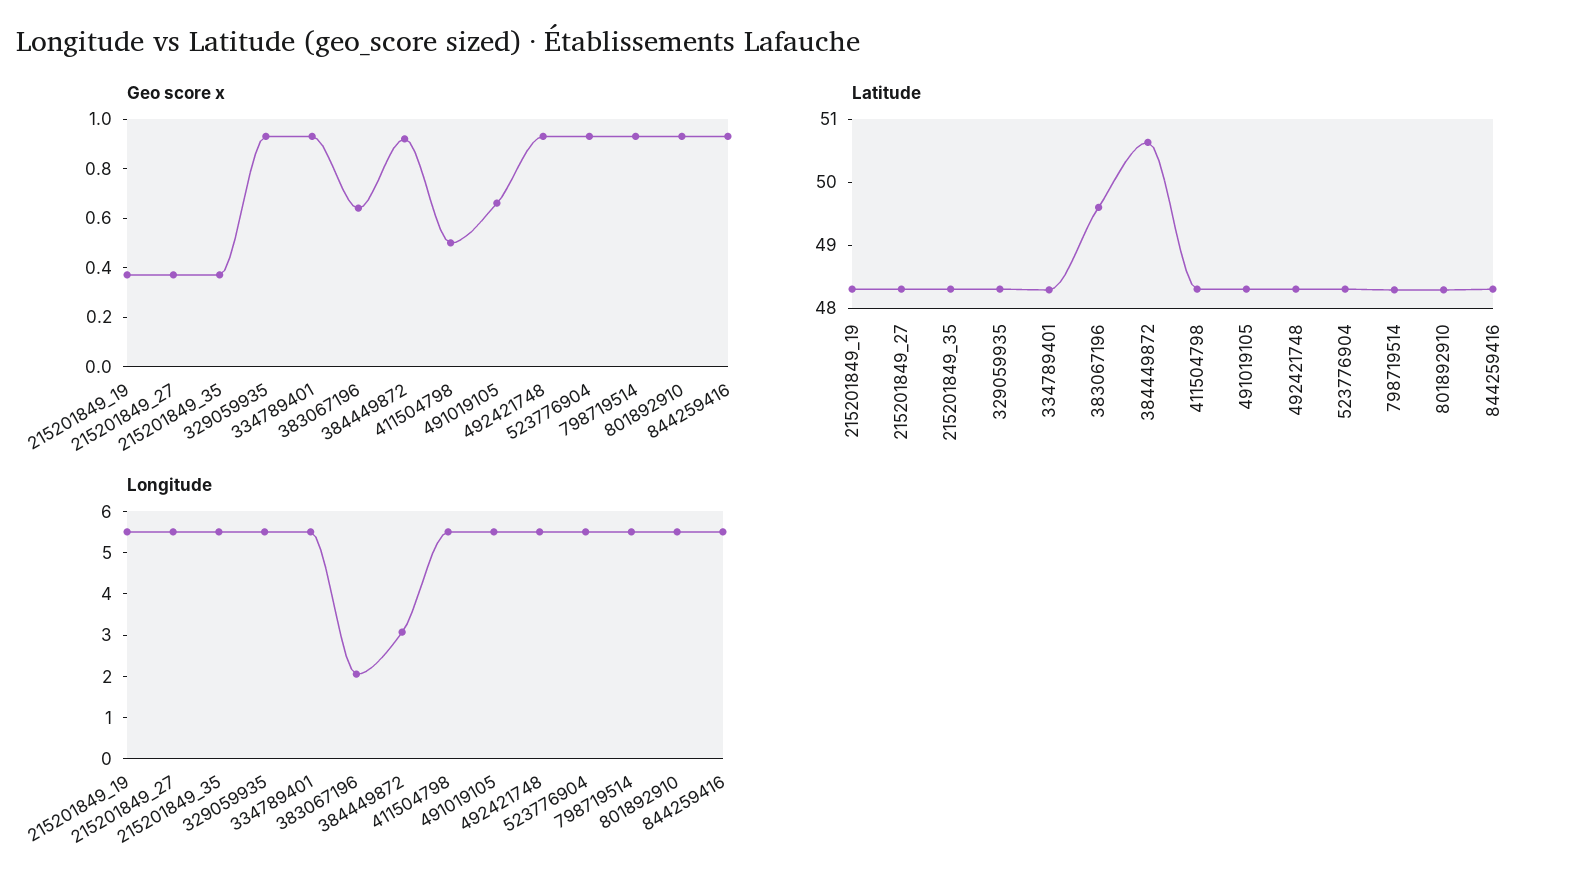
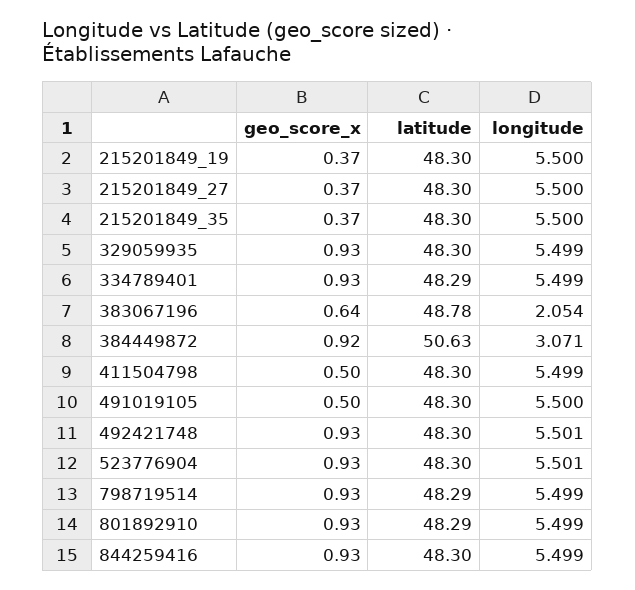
  {
    "Geo score x": {
      "215201849_19": 0.37,
      "215201849_27": 0.37,
      "215201849_35": 0.37,
      "329059935": 0.93,
      "334789401": 0.93,
      "383067196": 0.64,
      "384449872": 0.92,
      "411504798": 0.5,
-     "491019105": 0.65,
+     "491019105": 0.5,
      "492421748": 0.93,
      "523776904": 0.93,
      "798719514": 0.93,
      "801892910": 0.93,
      "844259416": 0.93
    },
    "Latitude": {
      "215201849_19": 48.3,
      "215201849_27": 48.3,
      "215201849_35": 48.3,
      "329059935": 48.3,
      "334789401": 48.29,
-     "383067196": 49.6,
+     "383067196": 48.78,
      "384449872": 50.63,
      "411504798": 48.3,
      "491019105": 48.3,
      "492421748": 48.3,
      "523776904": 48.3,
      "798719514": 48.29,
      "801892910": 48.29,
      "844259416": 48.3
    },
    "Longitude": {
      "215201849_19": 5.5,
      "215201849_27": 5.5,
      "215201849_35": 5.5,
      "329059935": 5.499,
      "334789401": 5.499,
      "383067196": 2.054,
      "384449872": 3.071,
      "411504798": 5.499,
      "491019105": 5.5,
      "492421748": 5.501,
      "523776904": 5.501,
      "798719514": 5.499,
      "801892910": 5.499,
      "844259416": 5.499
    }
  }

